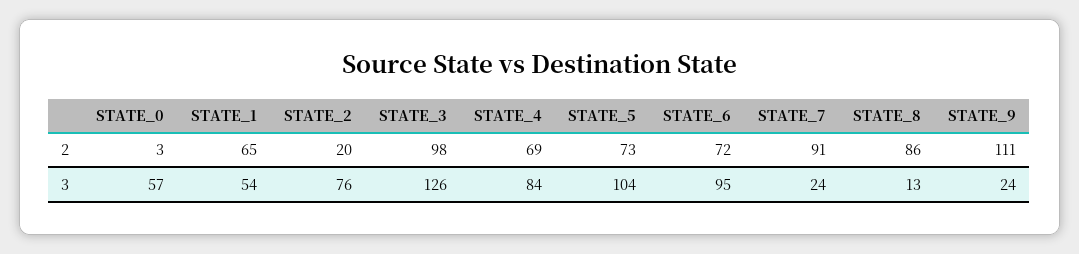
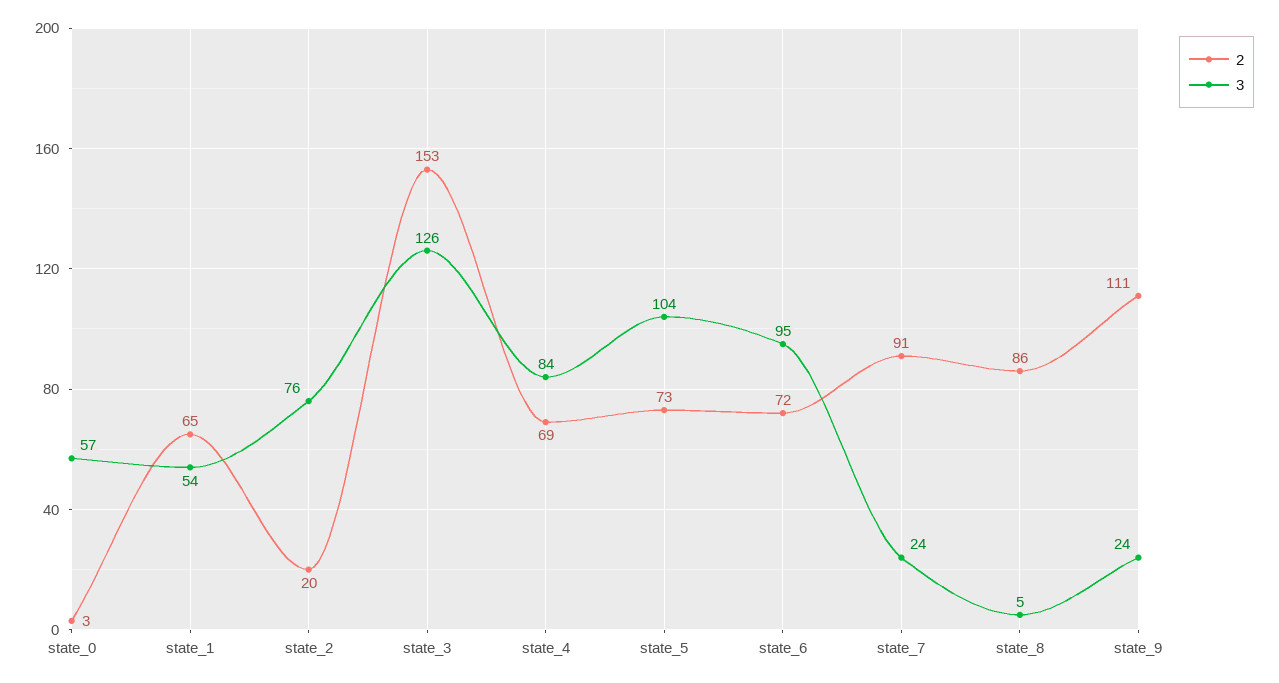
  {
    "2": {
      "STATE_0": 3,
      "STATE_1": 65,
      "STATE_2": 20,
-     "STATE_3": 98,
+     "STATE_3": 153,
      "STATE_4": 69,
      "STATE_5": 73,
      "STATE_6": 72,
      "STATE_7": 91,
      "STATE_8": 86,
      "STATE_9": 111
    },
    "3": {
      "STATE_0": 57,
      "STATE_1": 54,
      "STATE_2": 76,
      "STATE_3": 126,
      "STATE_4": 84,
      "STATE_5": 104,
      "STATE_6": 95,
      "STATE_7": 24,
-     "STATE_8": 13,
+     "STATE_8": 5,
      "STATE_9": 24
    }
  }

